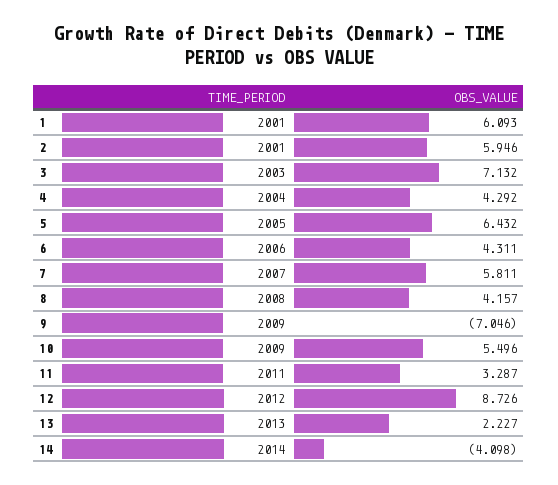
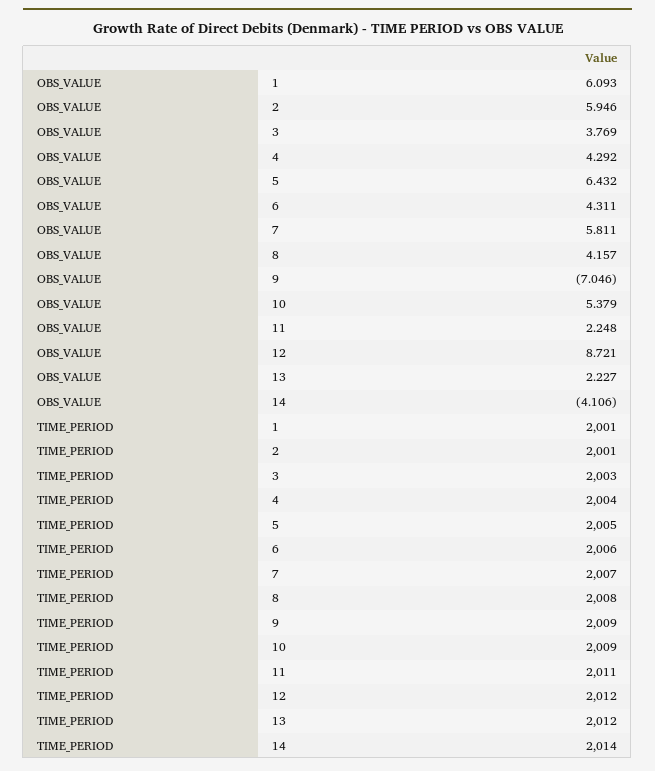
  {
    "TIME_PERIOD": {
      "1": 2001,
      "2": 2001,
      "3": 2003,
      "4": 2004,
      "5": 2005,
      "6": 2006,
      "7": 2007,
      "8": 2008,
      "9": 2009,
      "10": 2009,
      "11": 2011,
      "12": 2012,
-     "13": 2013,
+     "13": 2012,
      "14": 2014
    },
    "OBS_VALUE": {
      "1": 6.093,
      "2": 5.946,
-     "3": 7.132,
+     "3": 3.769,
      "4": 4.292,
      "5": 6.432,
      "6": 4.311,
      "7": 5.811,
      "8": 4.157,
      "9": -7.046,
-     "10": 5.496,
+     "10": 5.379,
-     "11": 3.287,
+     "11": 2.248,
-     "12": 8.726,
+     "12": 8.721,
      "13": 2.227,
-     "14": -4.098
+     "14": -4.106
    }
  }

